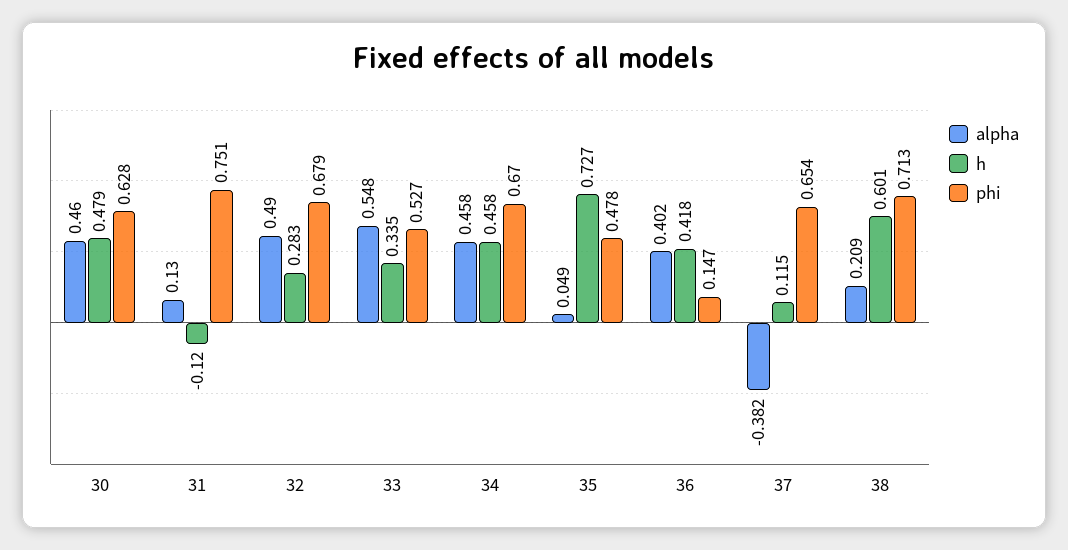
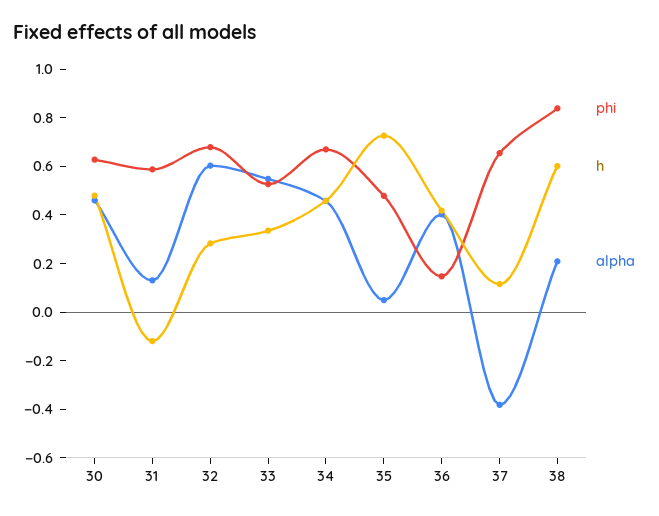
  {
    "alpha": {
      "30": 0.46,
      "31": 0.13,
-     "32": 0.49,
+     "32": 0.6,
      "33": 0.548,
      "34": 0.458,
      "35": 0.049,
      "36": 0.402,
      "37": -0.382,
      "38": 0.209
    },
    "h": {
      "30": 0.479,
      "31": -0.12,
      "32": 0.283,
      "33": 0.335,
      "34": 0.458,
      "35": 0.727,
      "36": 0.418,
      "37": 0.115,
      "38": 0.601
    },
    "phi": {
      "30": 0.628,
-     "31": 0.751,
+     "31": 0.6,
      "32": 0.679,
      "33": 0.527,
      "34": 0.67,
      "35": 0.478,
      "36": 0.147,
      "37": 0.654,
-     "38": 0.713
+     "38": 0.85
    }
  }

